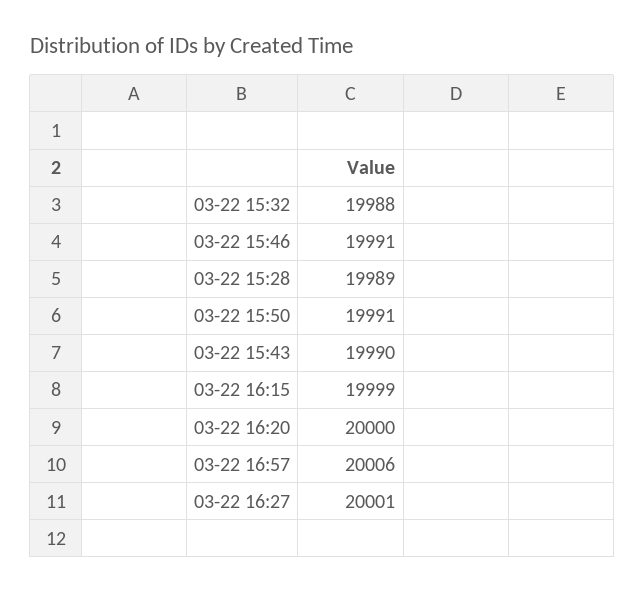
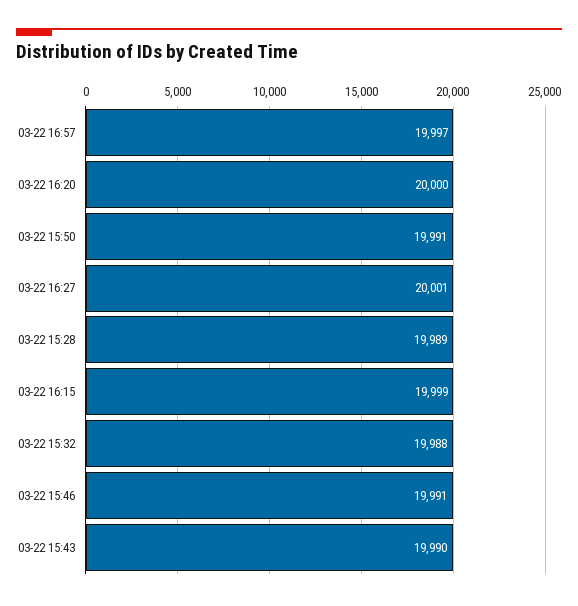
  {
    "03-22 15:32": 19988,
    "03-22 15:46": 19991,
    "03-22 15:28": 19989,
    "03-22 15:50": 19991,
    "03-22 15:43": 19990,
    "03-22 16:15": 19999,
    "03-22 16:20": 20000,
-   "03-22 16:57": 20006,
+   "03-22 16:57": 19997,
    "03-22 16:27": 20001
  }

